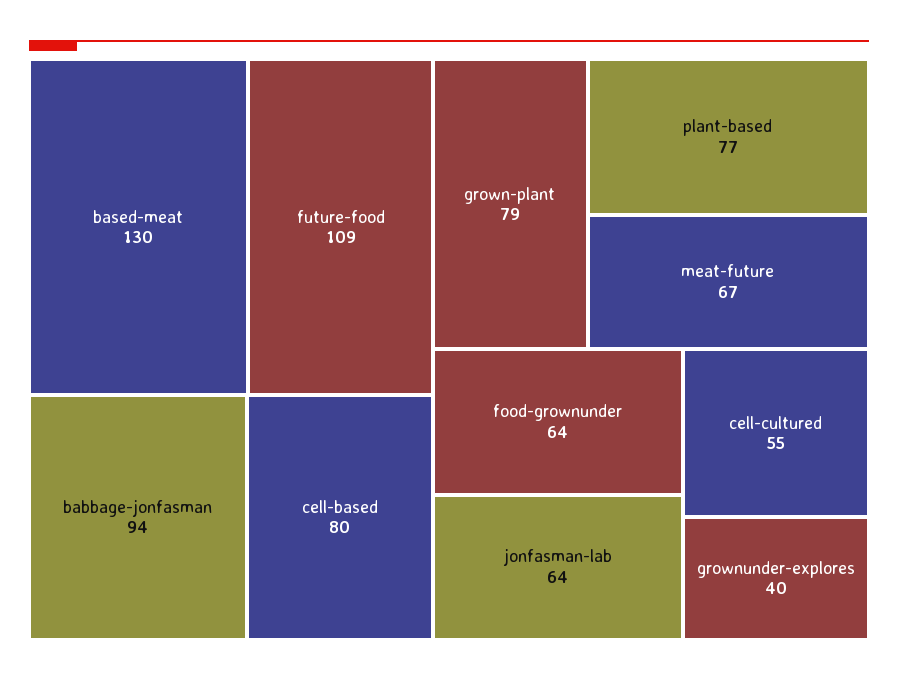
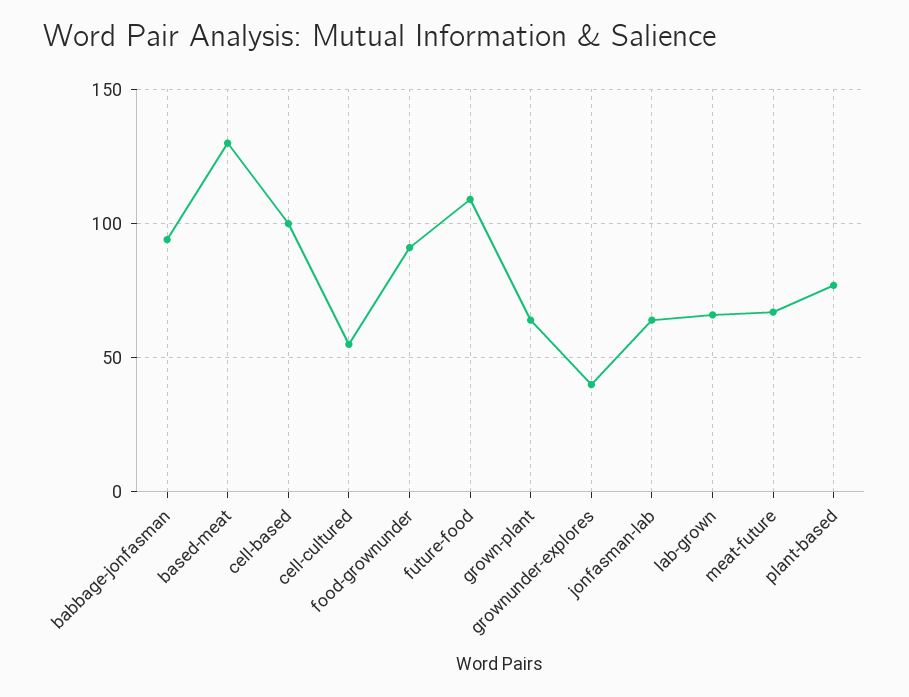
  {
    "based-meat": 130,
    "future-food": 109,
    "babbage-jonfasman": 94,
-   "cell-based": 80,
+   "cell-based": 100,
-   "grown-plant": 79,
+   "grown-plant": 65,
    "plant-based": 77,
    "meat-future": 67,
-   "food-grownunder": 64,
+   "food-grownunder": 90,
    "jonfasman-lab": 64,
    "cell-cultured": 55,
-   "grownunder-explores": 40
+   "grownunder-explores": 40,
+   "lab-grown": 65
  }

